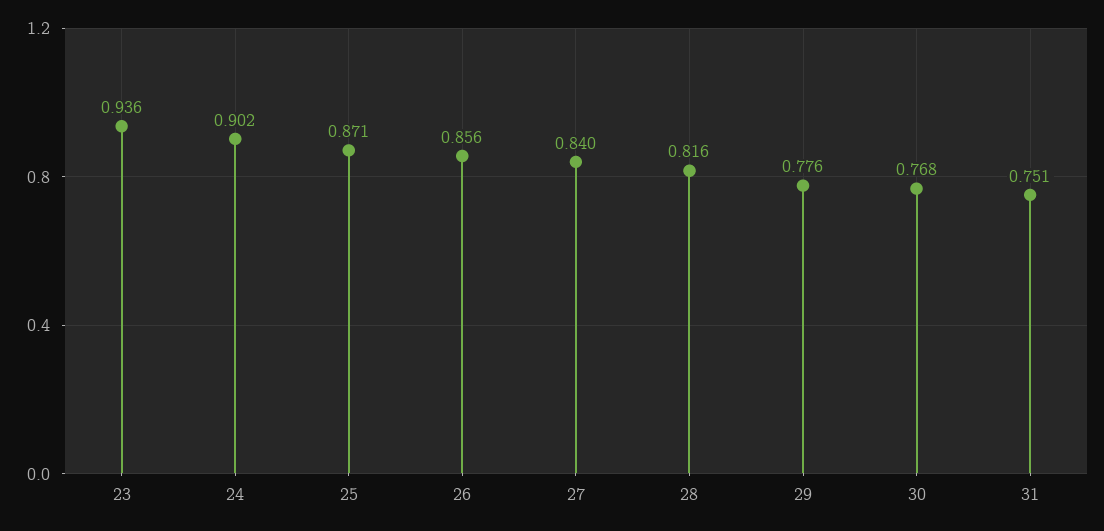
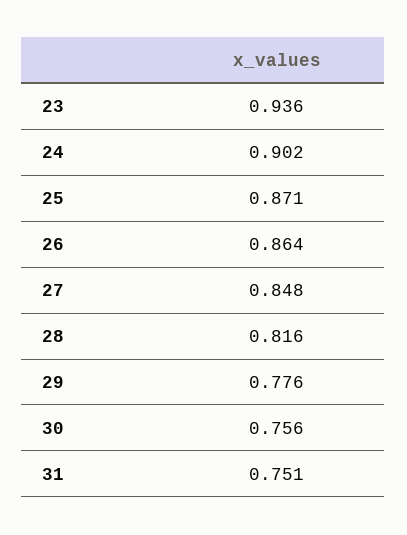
  {
    "23": 0.936,
    "24": 0.902,
    "25": 0.871,
-   "26": 0.856,
+   "26": 0.864,
-   "27": 0.84,
+   "27": 0.848,
    "28": 0.816,
    "29": 0.776,
-   "30": 0.768,
+   "30": 0.756,
    "31": 0.751
  }

